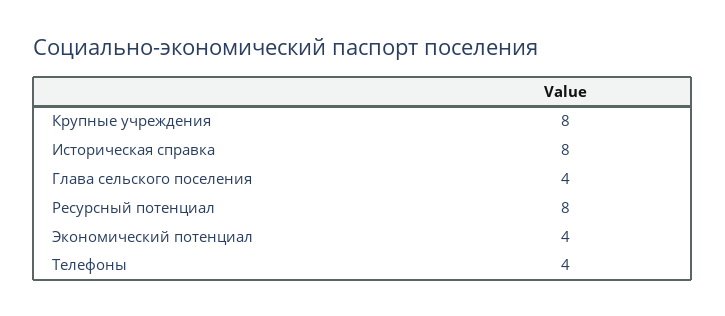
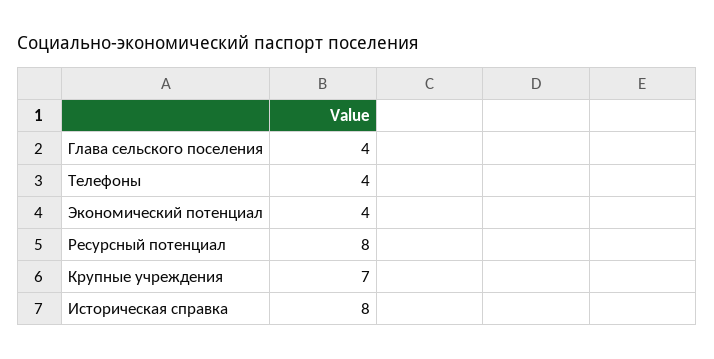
  {
-   "Крупные учреждения": 8,
+   "Крупные учреждения": 7,
    "Историческая справка": 8,
    "Глава сельского поселения": 4,
    "Ресурсный потенциал": 8,
    "Экономический потенциал": 4,
    "Телефоны": 4
  }

